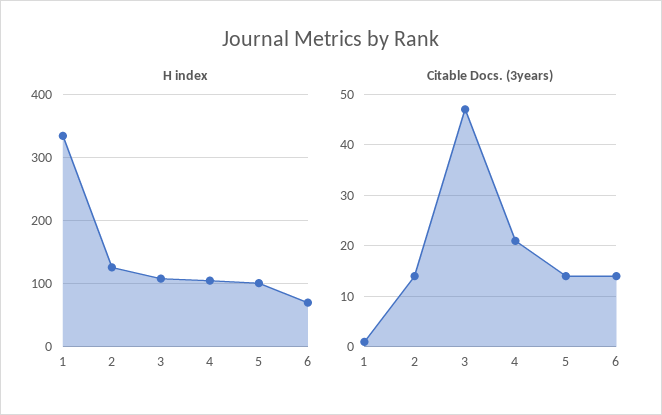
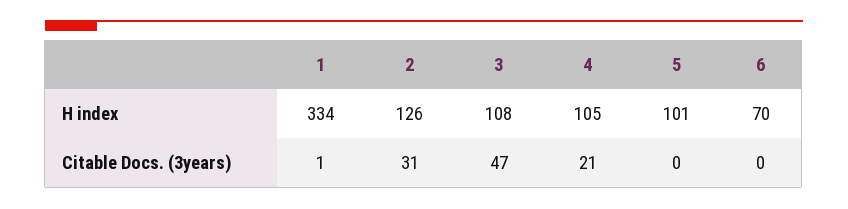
  {
    "H index": {
      "1": 334,
      "2": 126,
      "3": 108,
      "4": 105,
      "5": 101,
      "6": 70
    },
    "Citable Docs. (3years)": {
      "1": 1,
-     "2": 15,
+     "2": 31,
      "3": 47,
      "4": 21,
-     "5": 15,
+     "5": 0,
-     "6": 15
+     "6": 0
    }
  }

